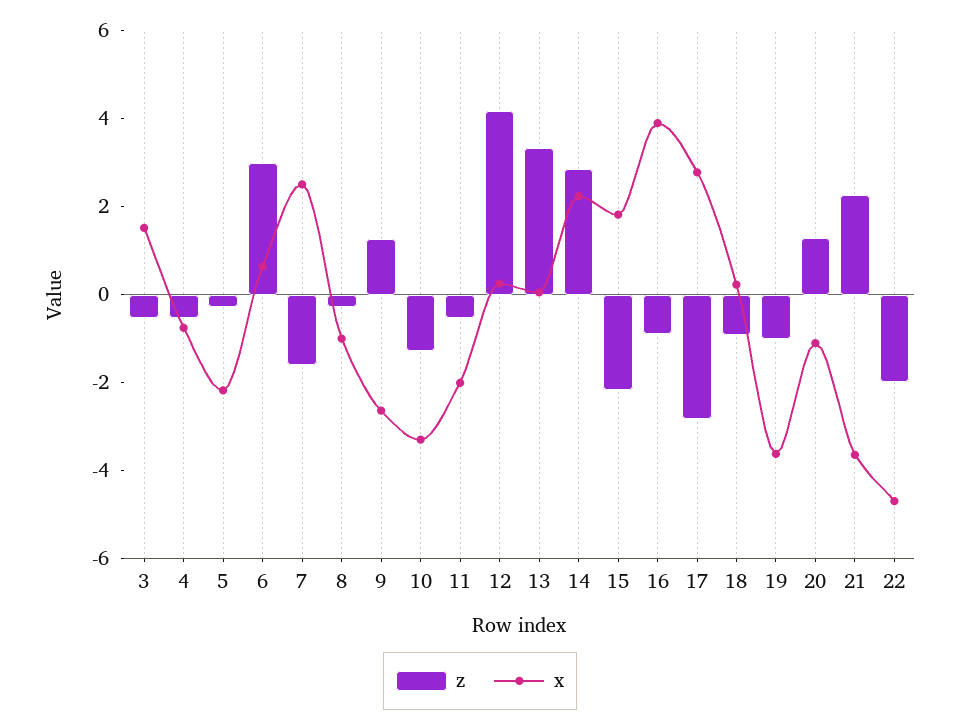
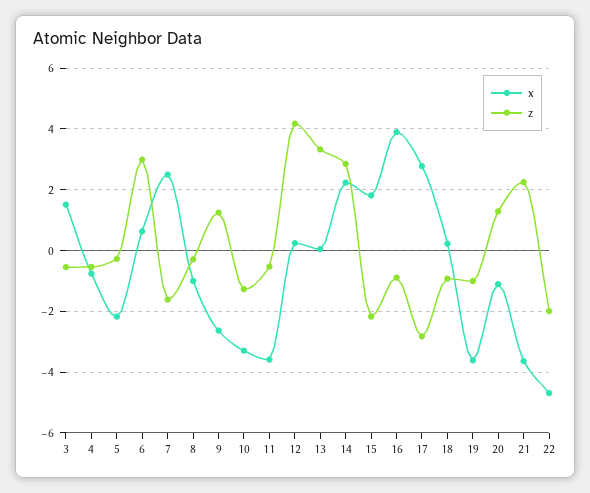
  {
    "z": {
      "3": -0.6,
      "4": -0.6,
      "5": -0.2,
      "6": 3,
      "7": -1.6,
      "8": -0.2,
      "9": 1.2,
      "10": -1.2,
      "11": -0.6,
      "12": 4.2,
      "13": 3.4,
      "14": 2.8,
      "15": -2.2,
      "16": -0.8,
      "17": -2.8,
      "18": -1,
      "19": -1,
      "20": 1.2,
      "21": 2.2,
      "22": -2
    },
    "x": {
      "3": 1.6,
      "4": -0.8,
      "5": -2.2,
      "6": 0.6,
      "7": 2.6,
      "8": -1,
      "9": -2.6,
      "10": -3.2,
-     "11": -2,
+     "11": -3.6,
      "12": 0.2,
      "13": 0,
      "14": 2.2,
      "15": 1.8,
      "16": 3.8,
      "17": 2.8,
      "18": 0.2,
      "19": -3.6,
      "20": -1.2,
      "21": -3.6,
      "22": -4.6
    }
  }

